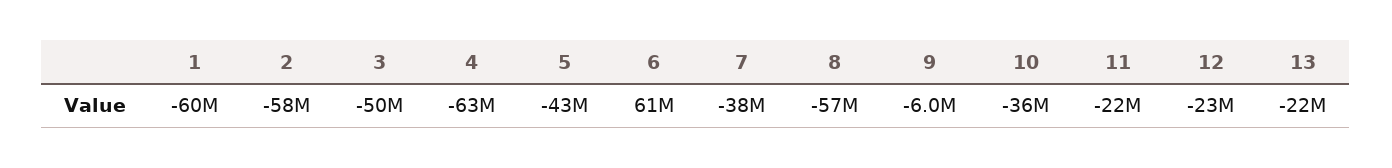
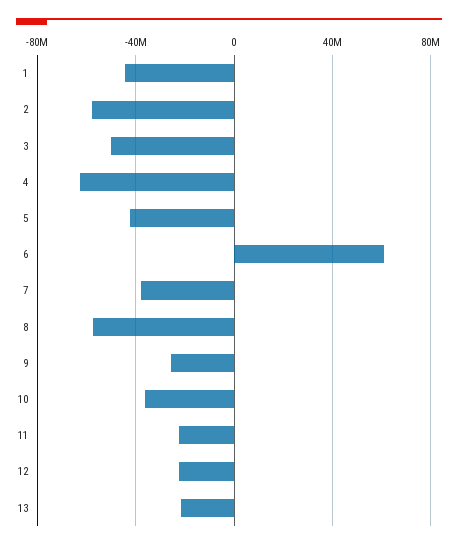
  {
-   "1": -60000000,
+   "1": -45000000,
    "2": -58000000,
    "3": -50000000,
    "4": -63000000,
    "5": -43000000,
    "6": 61000000,
    "7": -38000000,
    "8": -57000000,
-   "9": -6000000,
+   "9": -25000000,
    "10": -36000000,
    "11": -22000000,
    "12": -23000000,
    "13": -22000000
  }

